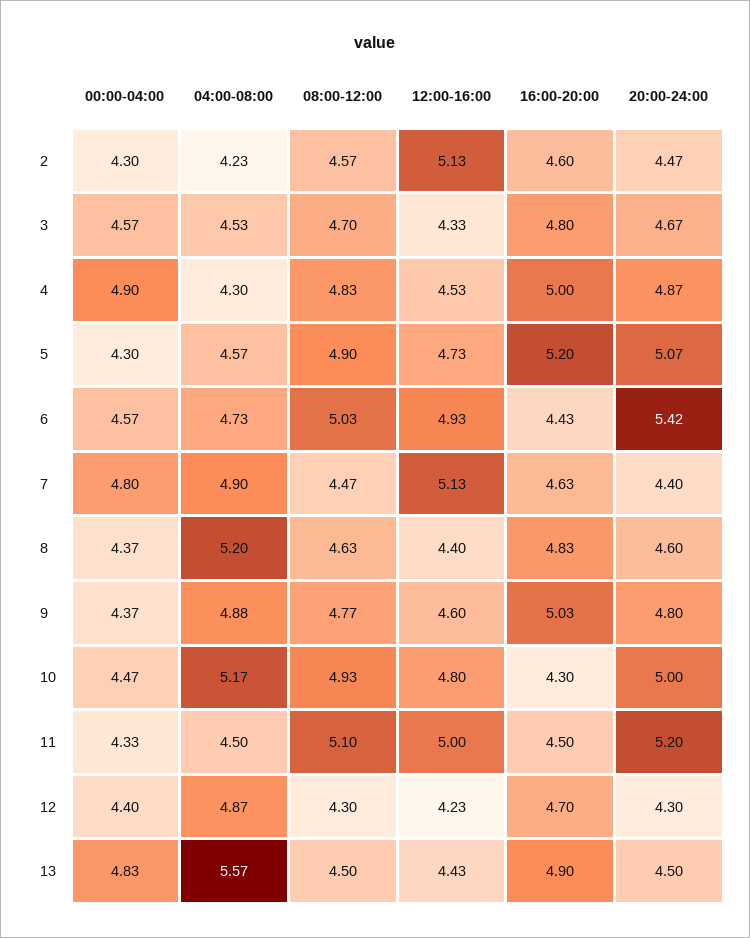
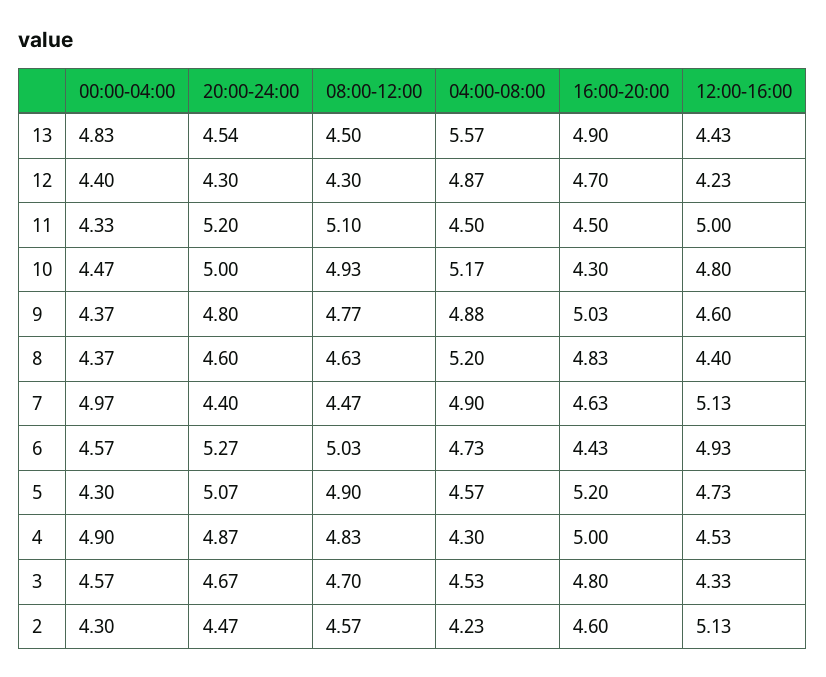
  {
    "00:00-04:00": {
      "2": 4.3,
      "3": 4.57,
      "4": 4.9,
      "5": 4.3,
      "6": 4.57,
-     "7": 4.8,
+     "7": 4.97,
      "8": 4.37,
      "9": 4.37,
      "10": 4.47,
      "11": 4.33,
      "12": 4.4,
      "13": 4.83
    },
    "04:00-08:00": {
      "2": 4.23,
      "3": 4.53,
      "4": 4.3,
      "5": 4.57,
      "6": 4.73,
      "7": 4.9,
      "8": 5.2,
      "9": 4.88,
      "10": 5.17,
      "11": 4.5,
      "12": 4.87,
      "13": 5.57
    },
    "08:00-12:00": {
      "2": 4.57,
      "3": 4.7,
      "4": 4.83,
      "5": 4.9,
      "6": 5.03,
      "7": 4.47,
      "8": 4.63,
      "9": 4.77,
      "10": 4.93,
      "11": 5.1,
      "12": 4.3,
      "13": 4.5
    },
    "12:00-16:00": {
      "2": 5.13,
      "3": 4.33,
      "4": 4.53,
      "5": 4.73,
      "6": 4.93,
      "7": 5.13,
      "8": 4.4,
      "9": 4.6,
      "10": 4.8,
      "11": 5,
      "12": 4.23,
      "13": 4.43
    },
    "16:00-20:00": {
      "2": 4.6,
      "3": 4.8,
      "4": 5,
      "5": 5.2,
      "6": 4.43,
      "7": 4.63,
      "8": 4.83,
      "9": 5.03,
      "10": 4.3,
      "11": 4.5,
      "12": 4.7,
      "13": 4.9
    },
    "20:00-24:00": {
      "2": 4.47,
      "3": 4.67,
      "4": 4.87,
      "5": 5.07,
-     "6": 5.42,
+     "6": 5.27,
      "7": 4.4,
      "8": 4.6,
      "9": 4.8,
      "10": 5,
      "11": 5.2,
      "12": 4.3,
-     "13": 4.5
+     "13": 4.54
    }
  }

